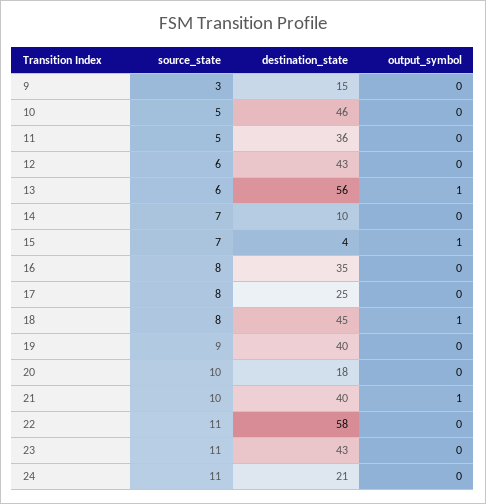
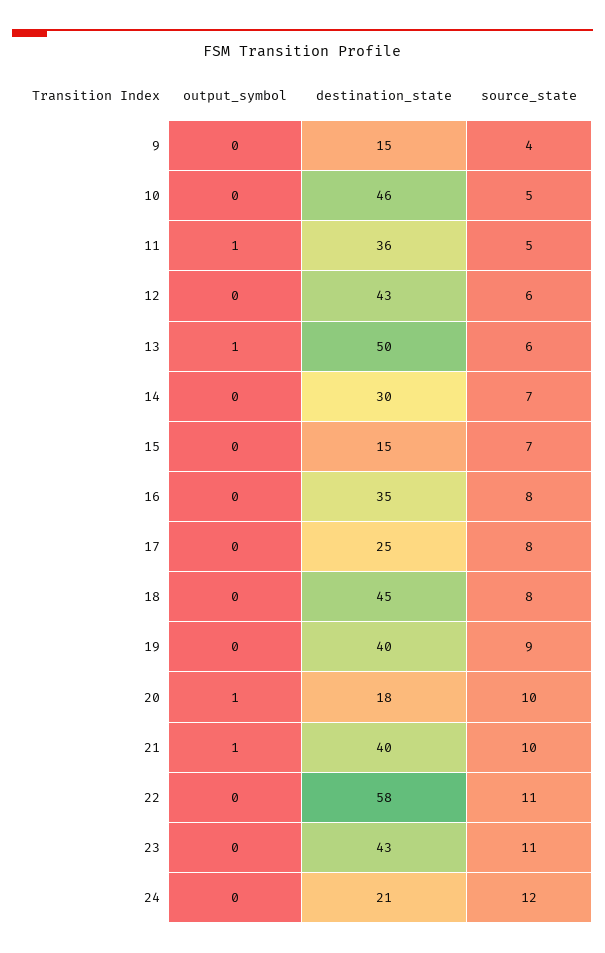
  {
    "source_state": {
-     "9": 3,
+     "9": 4,
      "10": 5,
      "11": 5,
      "12": 6,
      "13": 6,
      "14": 7,
      "15": 7,
      "16": 8,
      "17": 8,
      "18": 8,
      "19": 9,
      "20": 10,
      "21": 10,
      "22": 11,
      "23": 11,
-     "24": 11
+     "24": 12
    },
    "destination_state": {
      "9": 15,
      "10": 46,
      "11": 36,
      "12": 43,
-     "13": 56,
+     "13": 50,
-     "14": 10,
+     "14": 30,
-     "15": 4,
+     "15": 15,
      "16": 35,
      "17": 25,
      "18": 45,
      "19": 40,
      "20": 18,
      "21": 40,
      "22": 58,
      "23": 43,
      "24": 21
    },
    "output_symbol": {
      "9": 0,
      "10": 0,
-     "11": 0,
+     "11": 1,
      "12": 0,
      "13": 1,
      "14": 0,
-     "15": 1,
+     "15": 0,
      "16": 0,
      "17": 0,
-     "18": 1,
+     "18": 0,
      "19": 0,
-     "20": 0,
+     "20": 1,
      "21": 1,
      "22": 0,
      "23": 0,
      "24": 0
    }
  }

